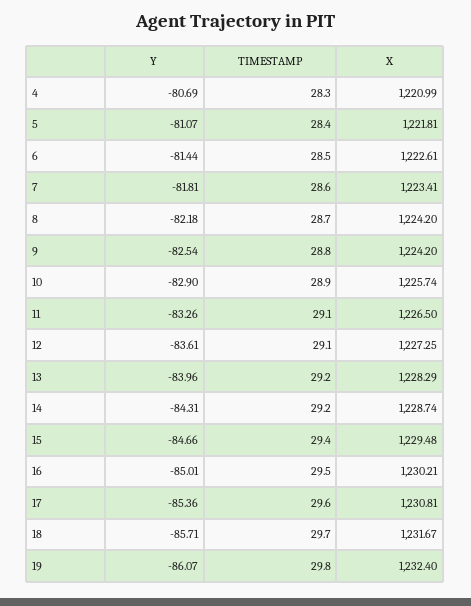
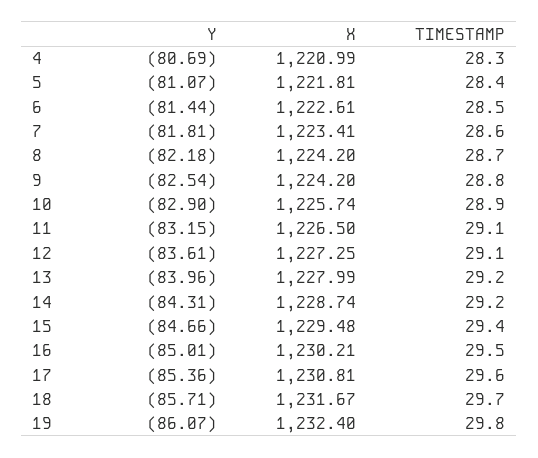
  {
    "Y": {
      "4": -80.69,
      "5": -81.07,
      "6": -81.44,
      "7": -81.81,
      "8": -82.18,
      "9": -82.54,
      "10": -82.9,
-     "11": -83.26,
+     "11": -83.15,
      "12": -83.61,
      "13": -83.96,
      "14": -84.31,
      "15": -84.66,
      "16": -85.01,
      "17": -85.36,
      "18": -85.71,
      "19": -86.07
    },
    "TIMESTAMP": {
      "4": 28.3,
      "5": 28.4,
      "6": 28.5,
      "7": 28.6,
      "8": 28.7,
      "9": 28.8,
      "10": 28.9,
      "11": 29.1,
      "12": 29.1,
      "13": 29.2,
      "14": 29.2,
      "15": 29.4,
      "16": 29.5,
      "17": 29.6,
      "18": 29.7,
      "19": 29.8
    },
    "X": {
      "4": 1220.99,
      "5": 1221.81,
      "6": 1222.61,
      "7": 1223.41,
      "8": 1224.2,
      "9": 1224.2,
      "10": 1225.74,
      "11": 1226.5,
      "12": 1227.25,
-     "13": 1228.29,
+     "13": 1227.99,
      "14": 1228.74,
      "15": 1229.48,
      "16": 1230.21,
      "17": 1230.81,
      "18": 1231.67,
      "19": 1232.4
    }
  }

